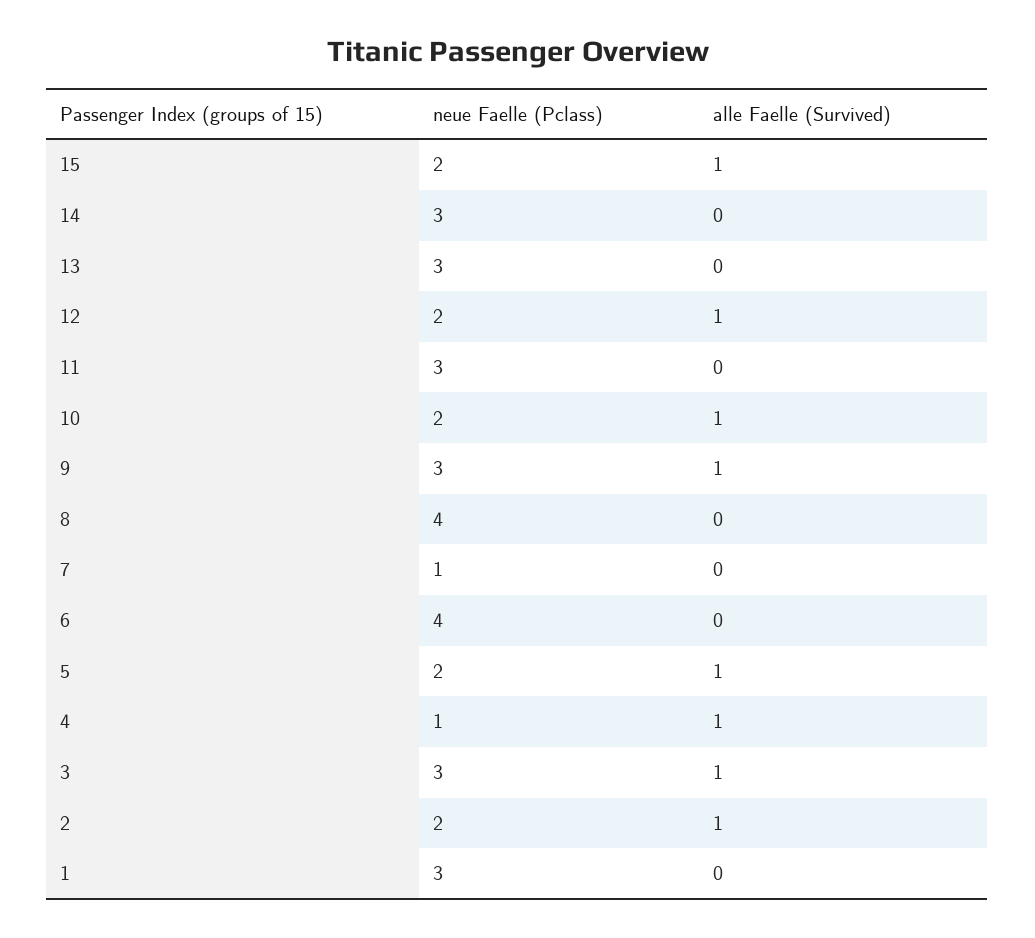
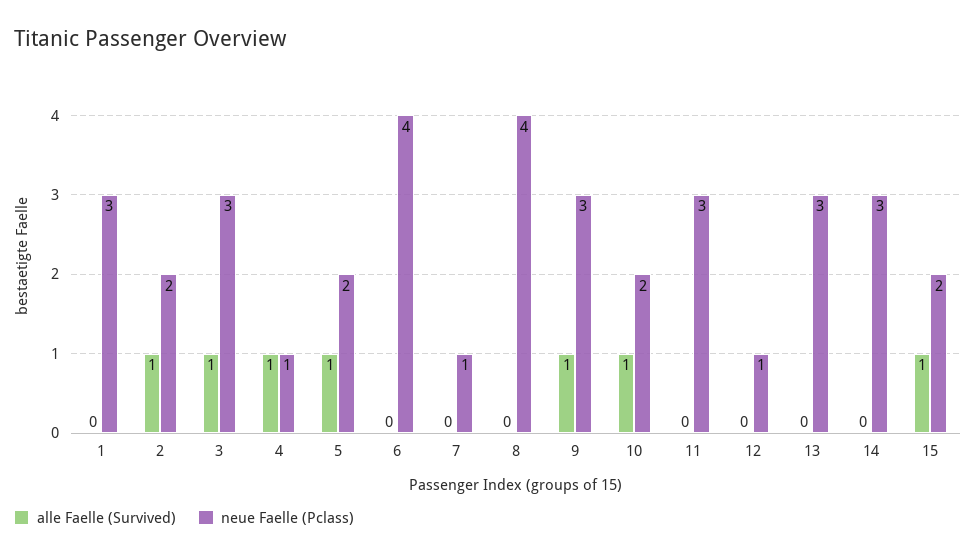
  {
    "neue Faelle (Pclass)": {
      "15": 2,
      "14": 3,
      "13": 3,
-     "12": 2,
+     "12": 1,
      "11": 3,
      "10": 2,
      "9": 3,
      "8": 4,
      "7": 1,
      "6": 4,
      "5": 2,
      "4": 1,
      "3": 3,
      "2": 2,
      "1": 3
    },
    "alle Faelle (Survived)": {
      "15": 1,
      "14": 0,
      "13": 0,
-     "12": 1,
+     "12": 0,
      "11": 0,
      "10": 1,
      "9": 1,
      "8": 0,
      "7": 0,
      "6": 0,
      "5": 1,
      "4": 1,
      "3": 1,
      "2": 1,
      "1": 0
    }
  }

